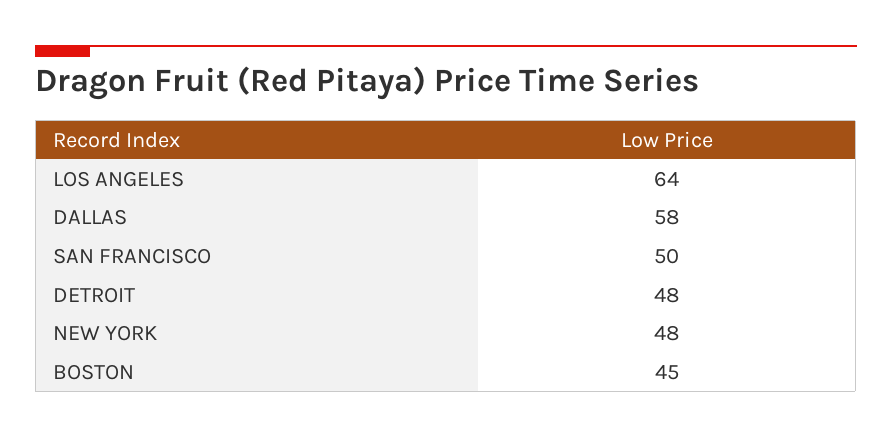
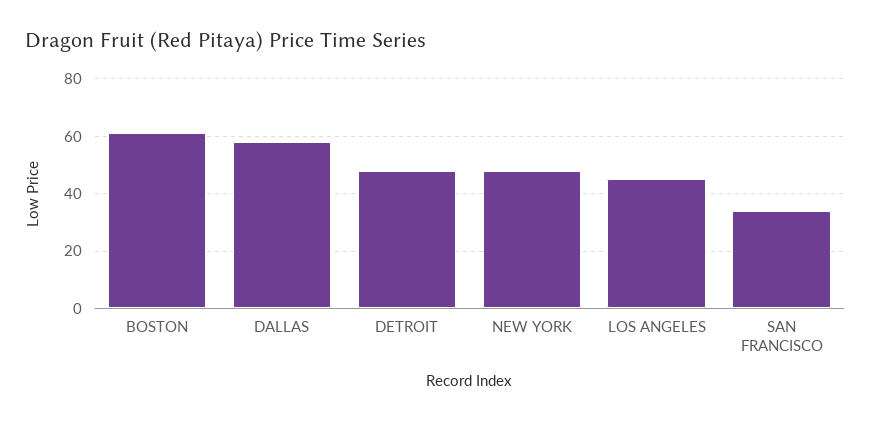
  {
-   "LOS ANGELES": 64,
+   "LOS ANGELES": 45,
    "DALLAS": 58,
-   "SAN FRANCISCO": 50,
+   "SAN FRANCISCO": 35,
    "DETROIT": 48,
    "NEW YORK": 48,
-   "BOSTON": 45
+   "BOSTON": 60
  }

